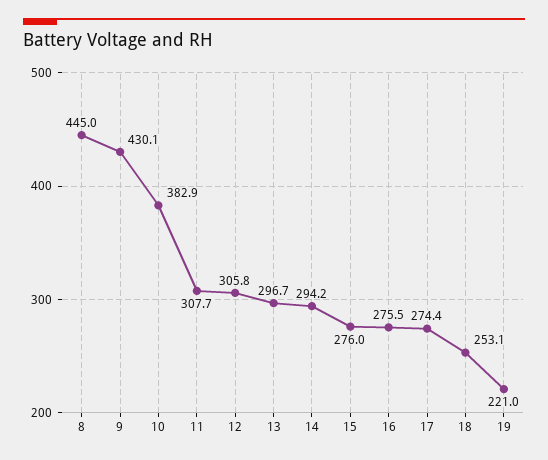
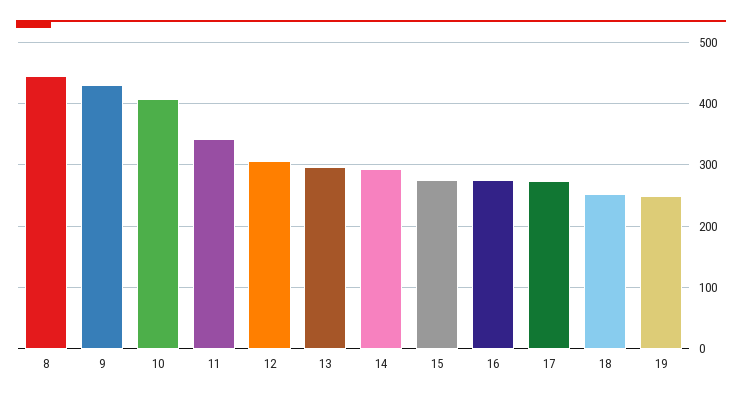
  {
    "8": 445,
    "9": 430.1,
-   "10": 382.9,
+   "10": 410,
-   "11": 307.7,
+   "11": 340,
    "12": 305.8,
    "13": 296.7,
    "14": 294.2,
    "15": 276,
    "16": 275.5,
    "17": 274.4,
    "18": 253.1,
-   "19": 221
+   "19": 250
  }

